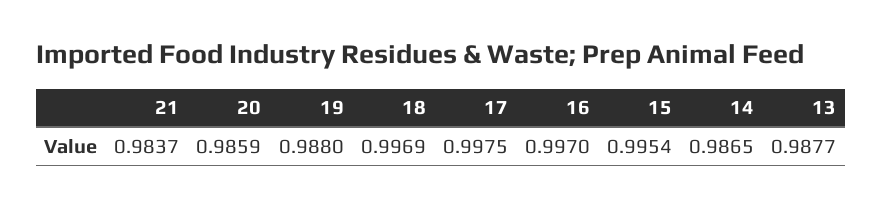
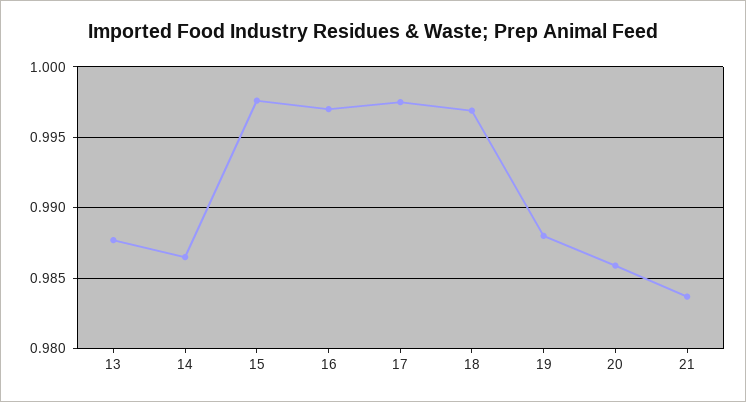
  {
    "21": 0.9837,
    "20": 0.9859,
    "19": 0.988,
    "18": 0.9969,
    "17": 0.9975,
    "16": 0.997,
-   "15": 0.9954,
+   "15": 0.9975,
    "14": 0.9865,
    "13": 0.9877
  }

